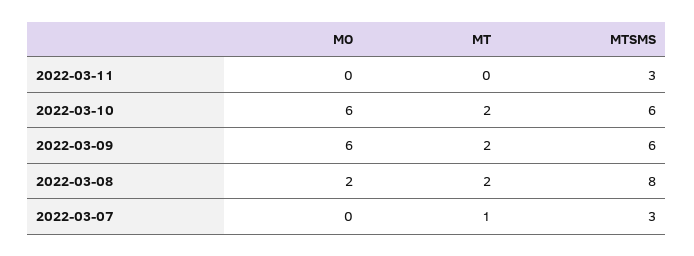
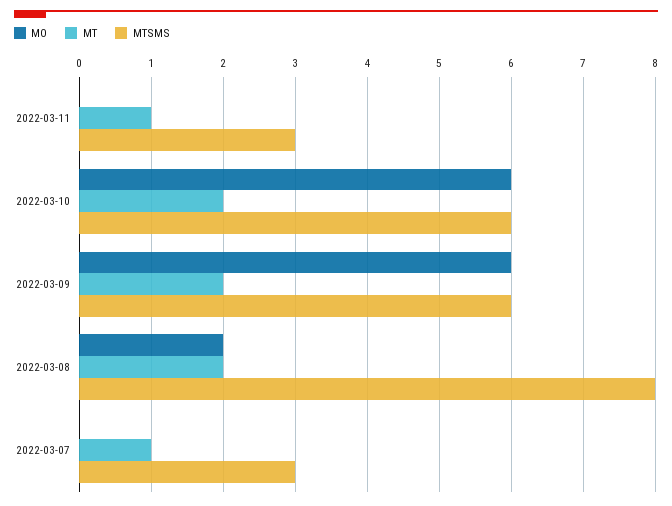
  {
    "MO": {
      "2022-03-11": 0,
      "2022-03-10": 6,
      "2022-03-09": 6,
      "2022-03-08": 2,
      "2022-03-07": 0
    },
    "MT": {
-     "2022-03-11": 0,
+     "2022-03-11": 1,
      "2022-03-10": 2,
      "2022-03-09": 2,
      "2022-03-08": 2,
      "2022-03-07": 1
    },
    "MTSMS": {
      "2022-03-11": 3,
      "2022-03-10": 6,
      "2022-03-09": 6,
      "2022-03-08": 8,
      "2022-03-07": 3
    }
  }

